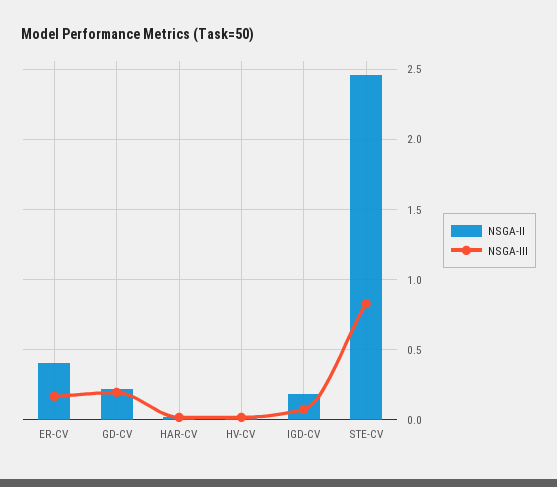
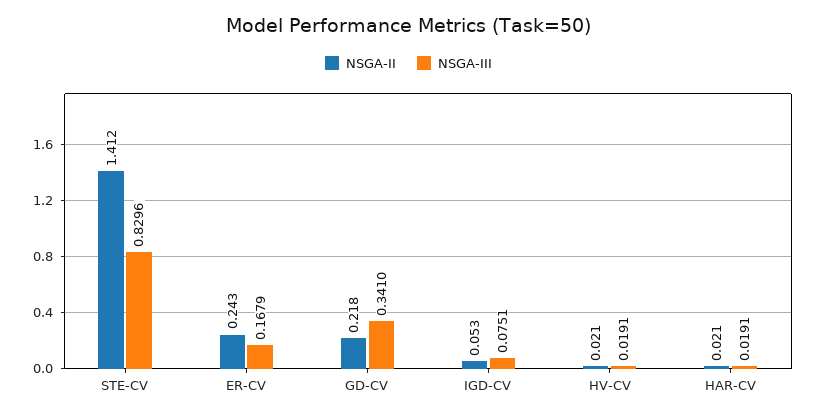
  {
    "NSGA-II": {
-     "ER-CV": 0.4,
+     "ER-CV": 0.243,
      "GD-CV": 0.218,
      "HAR-CV": 0.021,
      "HV-CV": 0.021,
-     "IGD-CV": 0.2,
+     "IGD-CV": 0.053,
-     "STE-CV": 2.45
+     "STE-CV": 1.412
    },
    "NSGA-III": {
      "ER-CV": 0.1679,
-     "GD-CV": 0.2,
+     "GD-CV": 0.341,
      "HAR-CV": 0.0191,
      "HV-CV": 0.0191,
      "IGD-CV": 0.0751,
      "STE-CV": 0.8296
    }
  }

